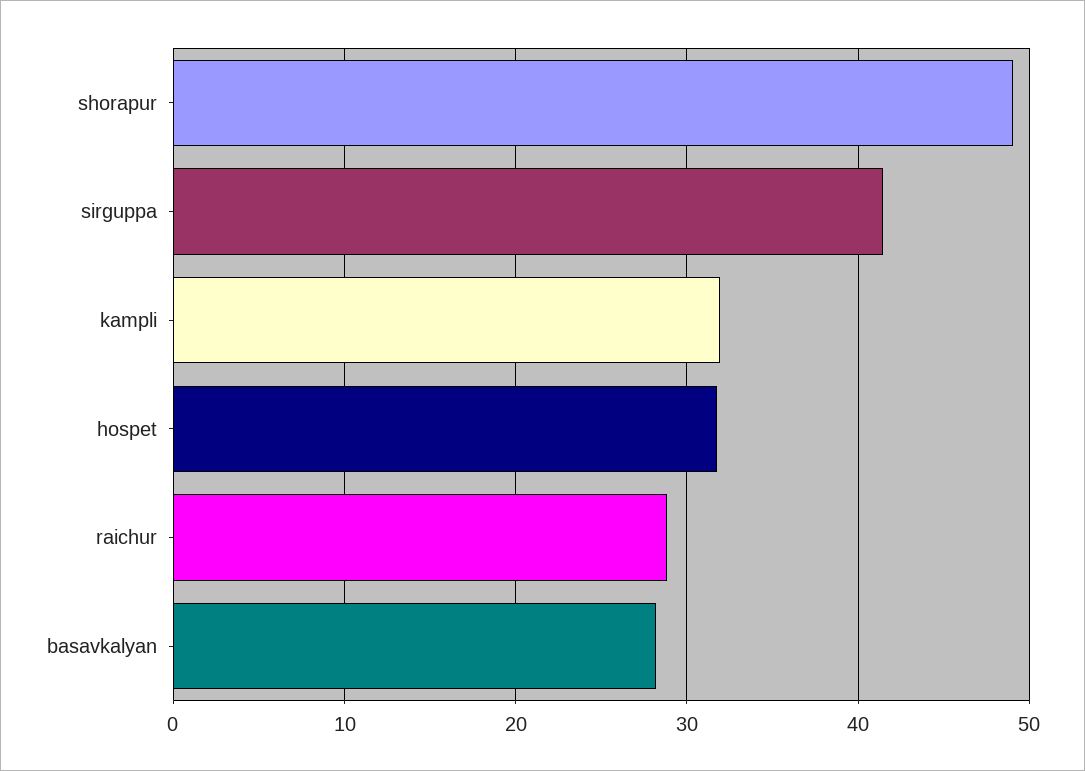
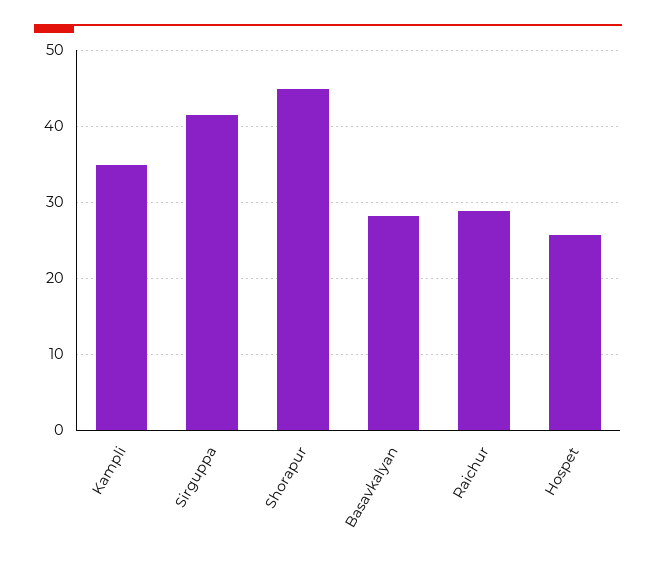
  {
-   "shorapur": 49,
+   "shorapur": 45,
    "sirguppa": 41,
-   "kampli": 32,
+   "kampli": 35,
-   "hospet": 32,
+   "hospet": 26,
    "raichur": 29,
    "basavkalyan": 28
  }

